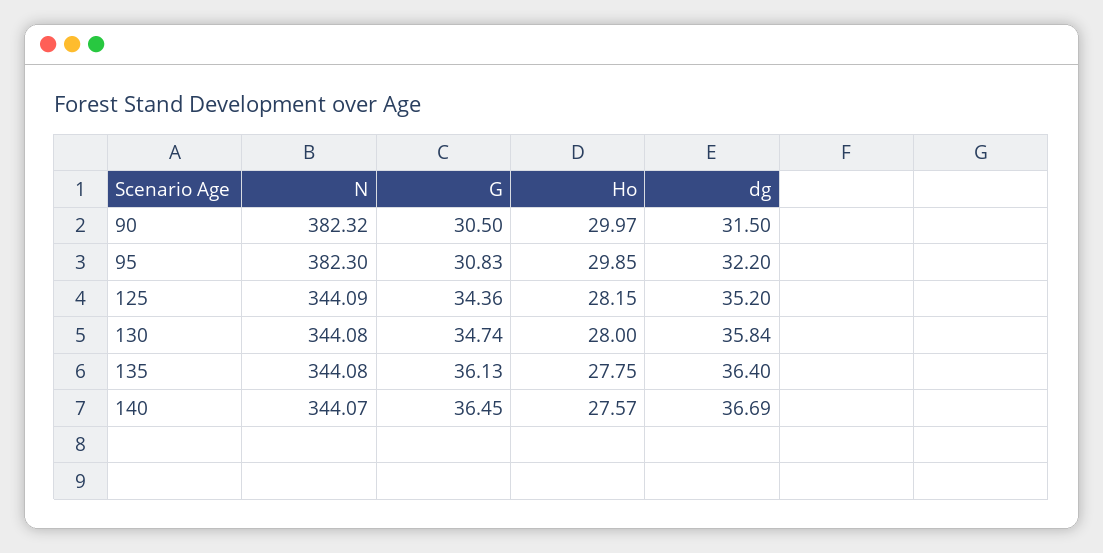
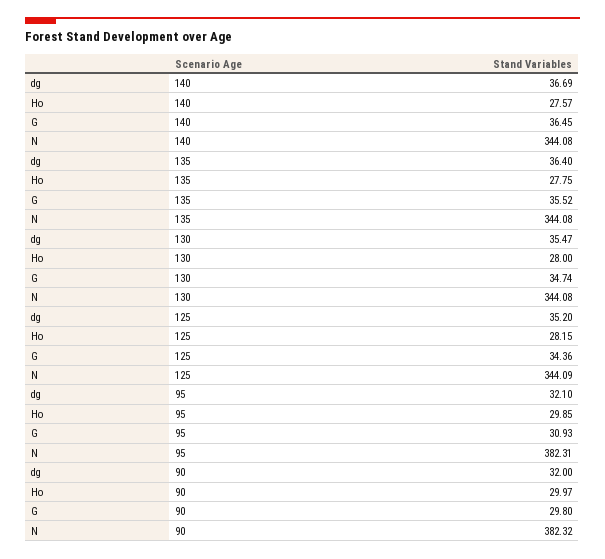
  {
    "N": {
      "90": 382.32,
-     "95": 382.3,
+     "95": 382.31,
      "125": 344.09,
      "130": 344.08,
      "135": 344.08,
-     "140": 344.07
+     "140": 344.08
    },
    "G": {
-     "90": 30.5,
+     "90": 29.8,
-     "95": 30.83,
+     "95": 30.93,
      "125": 34.36,
      "130": 34.74,
-     "135": 36.13,
+     "135": 35.52,
      "140": 36.45
    },
    "Ho": {
      "90": 29.97,
      "95": 29.85,
      "125": 28.15,
      "130": 28,
      "135": 27.75,
      "140": 27.57
    },
    "dg": {
-     "90": 31.5,
+     "90": 32,
-     "95": 32.2,
+     "95": 32.1,
      "125": 35.2,
-     "130": 35.84,
+     "130": 35.47,
      "135": 36.4,
      "140": 36.69
    }
  }

